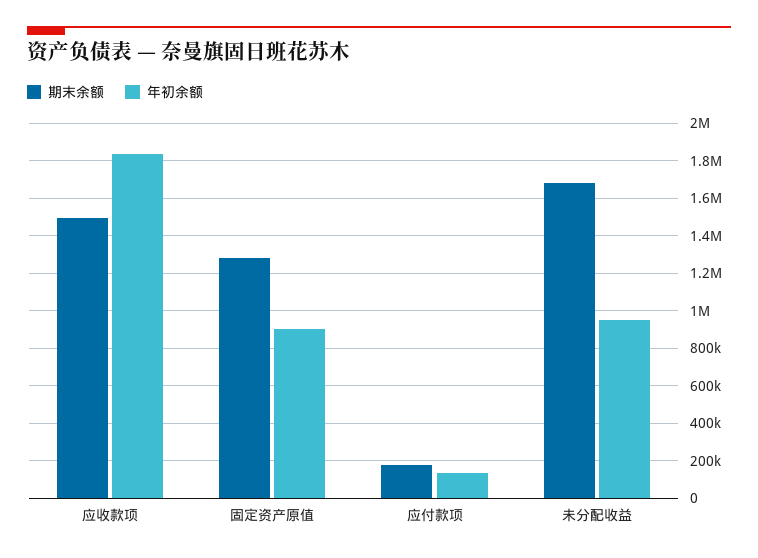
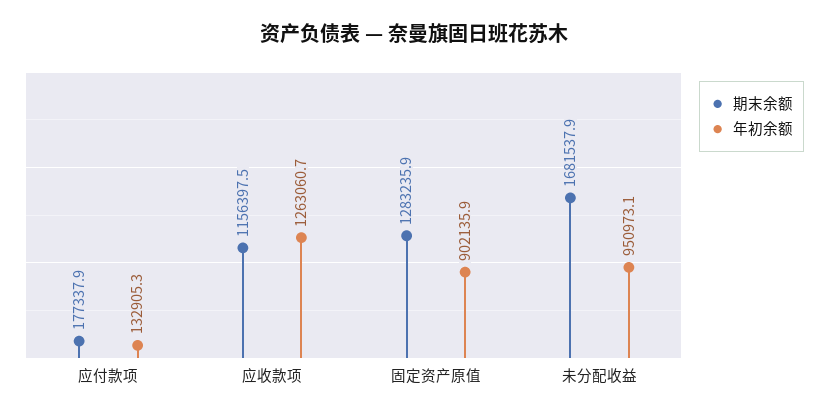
  {
    "期末余额": {
-     "应收款项": 1500000,
+     "应收款项": 1156397.5,
      "固定资产原值": 1283235.9,
      "应付款项": 177337.9,
      "未分配收益": 1681537.9
    },
    "年初余额": {
-     "应收款项": 1850000,
+     "应收款项": 1263060.7,
      "固定资产原值": 902135.9,
      "应付款项": 132905.3,
      "未分配收益": 950973.1
    }
  }

